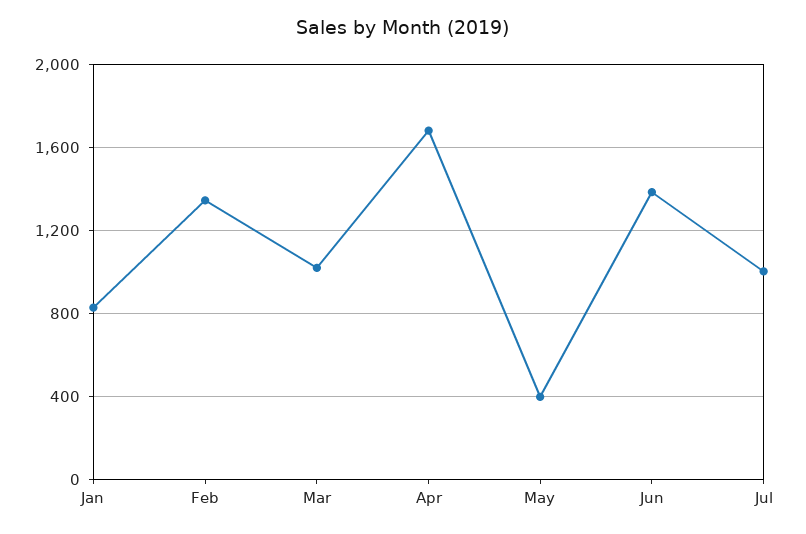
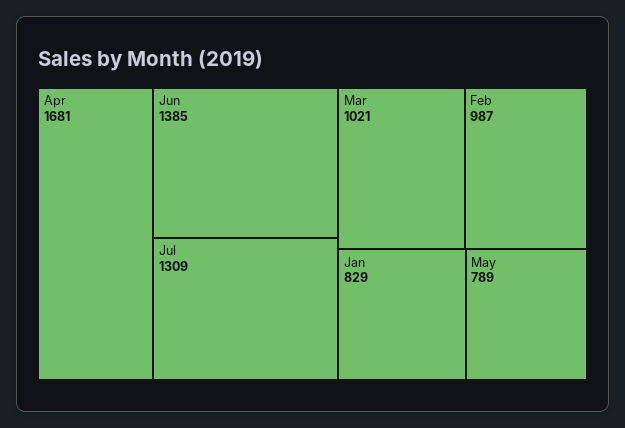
  {
    "Jan": 829,
-   "Feb": 1350,
+   "Feb": 987,
    "Mar": 1021,
    "Apr": 1681,
-   "May": 400,
+   "May": 789,
    "Jun": 1385,
-   "Jul": 1000
+   "Jul": 1309
  }

